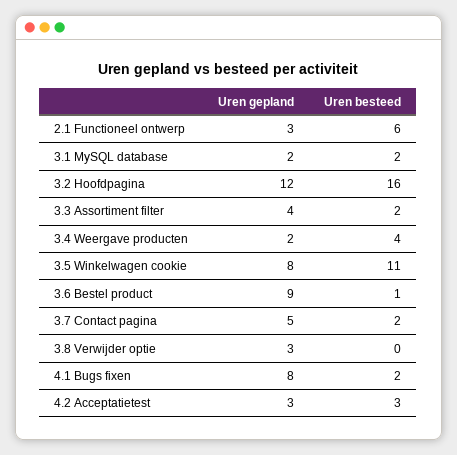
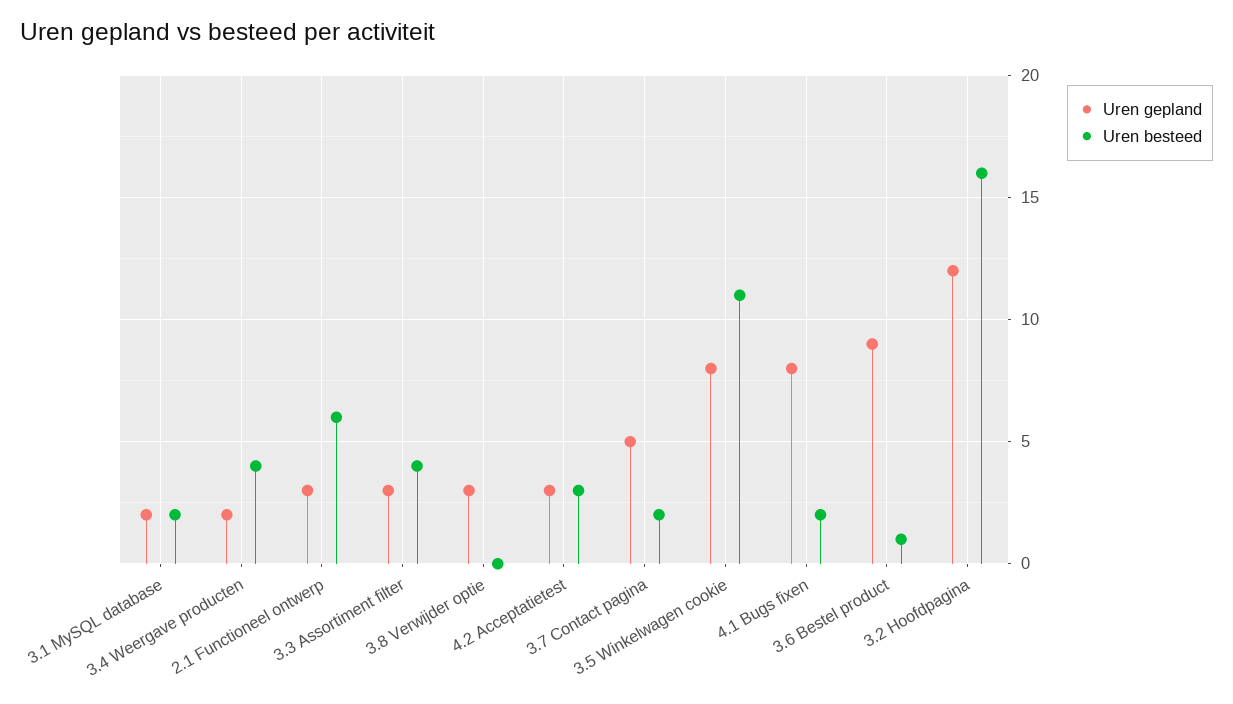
  {
    "Uren gepland": {
      "2.1 Functioneel ontwerp": 3,
      "3.1 MySQL database": 2,
      "3.2 Hoofdpagina": 12,
-     "3.3 Assortiment filter": 4,
+     "3.3 Assortiment filter": 3,
      "3.4 Weergave producten": 2,
      "3.5 Winkelwagen cookie": 8,
      "3.6 Bestel product": 9,
      "3.7 Contact pagina": 5,
      "3.8 Verwijder optie": 3,
      "4.1 Bugs fixen": 8,
      "4.2 Acceptatietest": 3
    },
    "Uren besteed": {
      "2.1 Functioneel ontwerp": 6,
      "3.1 MySQL database": 2,
      "3.2 Hoofdpagina": 16,
-     "3.3 Assortiment filter": 2,
+     "3.3 Assortiment filter": 4,
      "3.4 Weergave producten": 4,
      "3.5 Winkelwagen cookie": 11,
      "3.6 Bestel product": 1,
      "3.7 Contact pagina": 2,
      "3.8 Verwijder optie": 0,
      "4.1 Bugs fixen": 2,
      "4.2 Acceptatietest": 3
    }
  }

